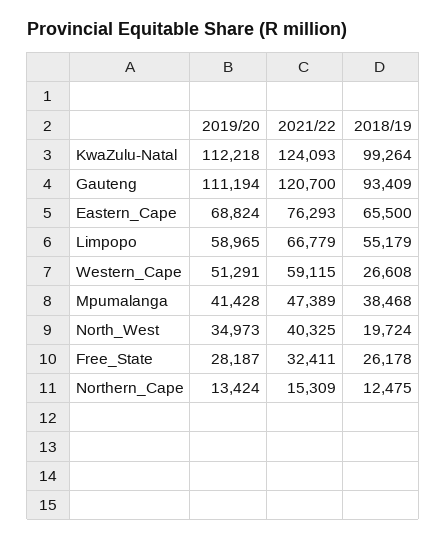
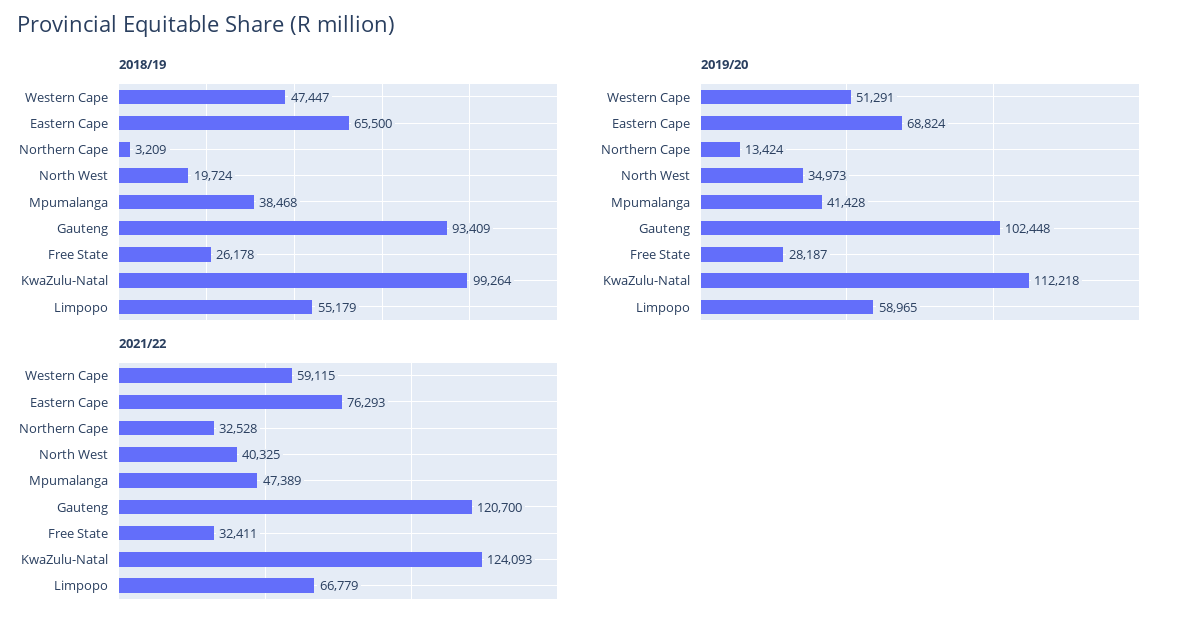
  {
    "2019/20": {
      "KwaZulu-Natal": 112218,
-     "Gauteng": 111194,
+     "Gauteng": 102448,
      "Eastern_Cape": 68824,
      "Limpopo": 58965,
      "Western_Cape": 51291,
      "Mpumalanga": 41428,
      "North_West": 34973,
      "Free_State": 28187,
      "Northern_Cape": 13424
    },
    "2021/22": {
      "KwaZulu-Natal": 124093,
      "Gauteng": 120700,
      "Eastern_Cape": 76293,
      "Limpopo": 66779,
      "Western_Cape": 59115,
      "Mpumalanga": 47389,
      "North_West": 40325,
      "Free_State": 32411,
-     "Northern_Cape": 15309
+     "Northern_Cape": 32528
    },
    "2018/19": {
      "KwaZulu-Natal": 99264,
      "Gauteng": 93409,
      "Eastern_Cape": 65500,
      "Limpopo": 55179,
-     "Western_Cape": 26608,
+     "Western_Cape": 47447,
      "Mpumalanga": 38468,
      "North_West": 19724,
      "Free_State": 26178,
-     "Northern_Cape": 12475
+     "Northern_Cape": 3209
    }
  }

